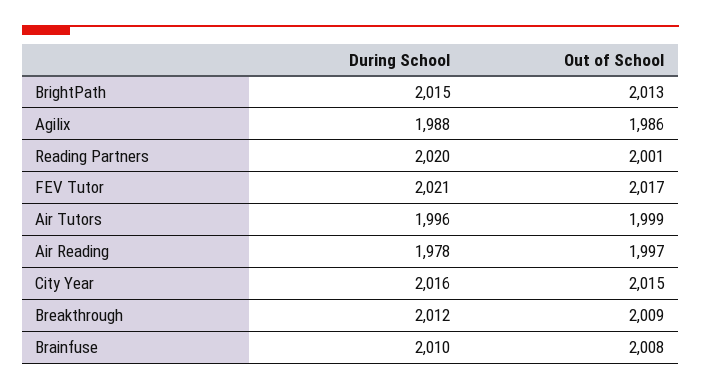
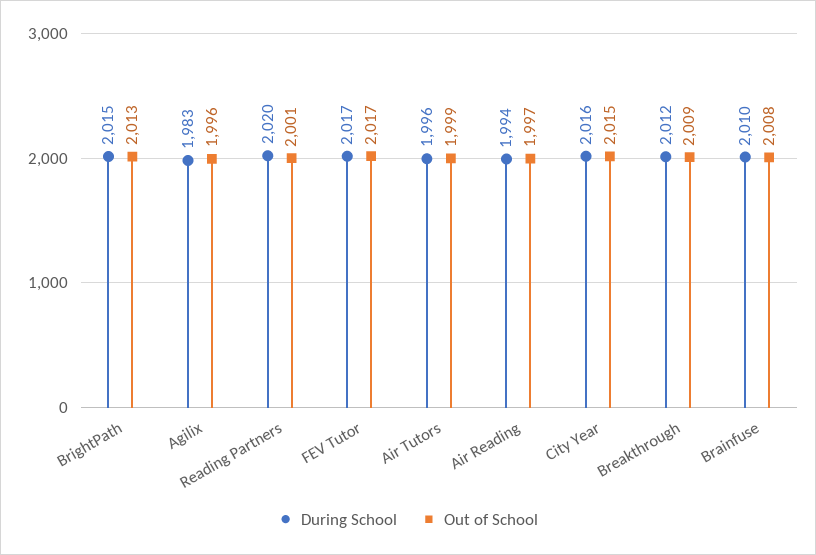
  {
    "During School": {
      "BrightPath": 2015,
-     "Agilix": 1988,
+     "Agilix": 1983,
      "Reading Partners": 2020,
-     "FEV Tutor": 2021,
+     "FEV Tutor": 2017,
      "Air Tutors": 1996,
-     "Air Reading": 1978,
+     "Air Reading": 1994,
      "City Year": 2016,
      "Breakthrough": 2012,
      "Brainfuse": 2010
    },
    "Out of School": {
      "BrightPath": 2013,
-     "Agilix": 1986,
+     "Agilix": 1996,
      "Reading Partners": 2001,
      "FEV Tutor": 2017,
      "Air Tutors": 1999,
      "Air Reading": 1997,
      "City Year": 2015,
      "Breakthrough": 2009,
      "Brainfuse": 2008
    }
  }

